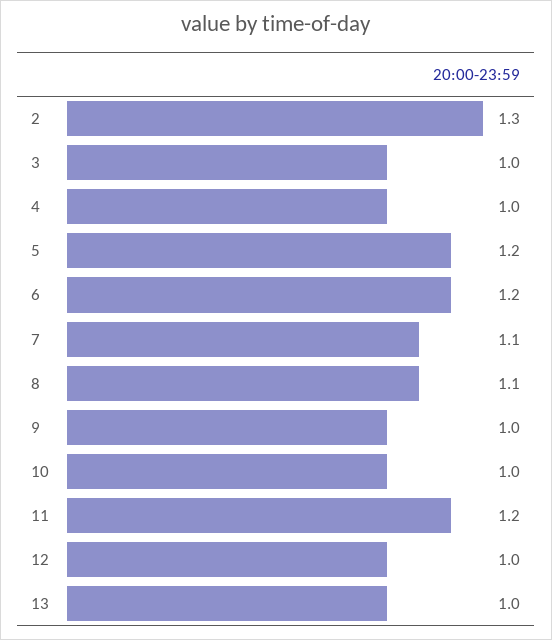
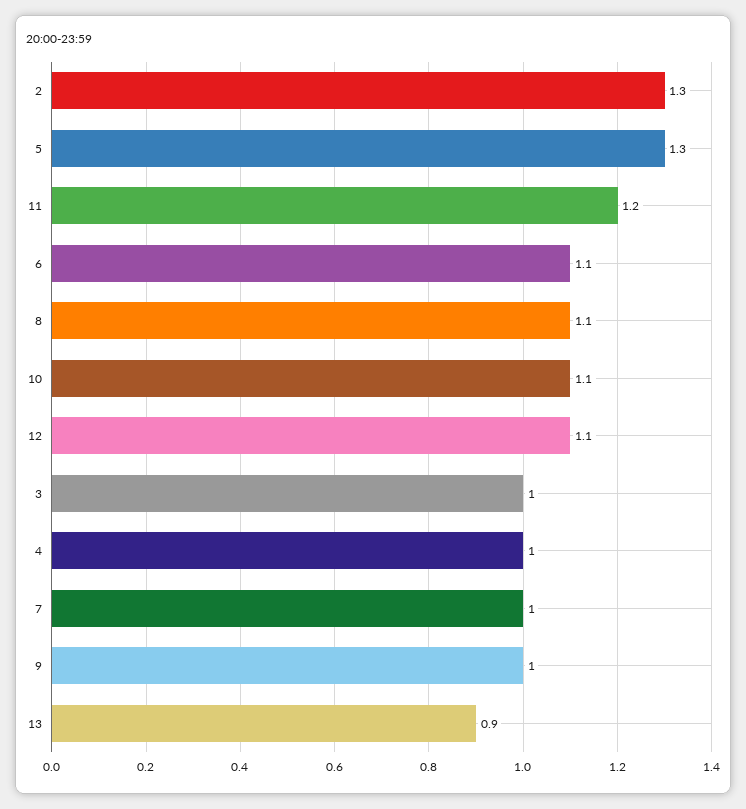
  {
    "2": 1.3,
    "3": 1,
    "4": 1,
-   "5": 1.2,
+   "5": 1.3,
-   "6": 1.2,
+   "6": 1.1,
-   "7": 1.1,
+   "7": 1,
    "8": 1.1,
    "9": 1,
-   "10": 1,
+   "10": 1.1,
    "11": 1.2,
-   "12": 1,
+   "12": 1.1,
-   "13": 1
+   "13": 0.9
  }

